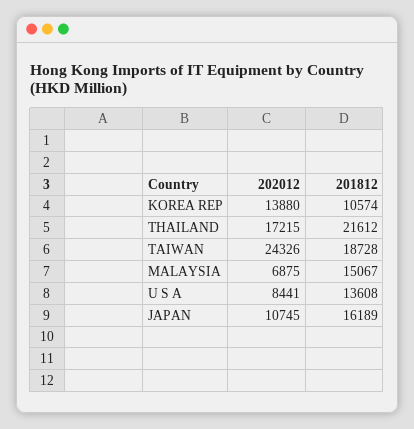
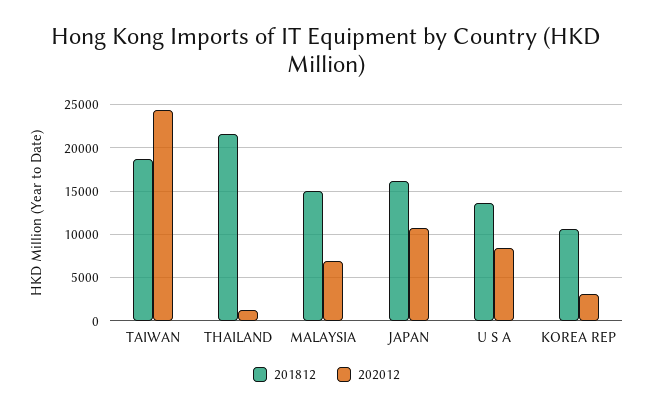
  {
    "202012": {
-     "KOREA REP": 13880,
+     "KOREA REP": 3000,
-     "THAILAND": 17215,
+     "THAILAND": 1000,
      "TAIWAN": 24326,
      "MALAYSIA": 6875,
      "U S A": 8441,
      "JAPAN": 10745
    },
    "201812": {
      "KOREA REP": 10574,
      "THAILAND": 21612,
      "TAIWAN": 18728,
      "MALAYSIA": 15067,
      "U S A": 13608,
      "JAPAN": 16189
    }
  }

